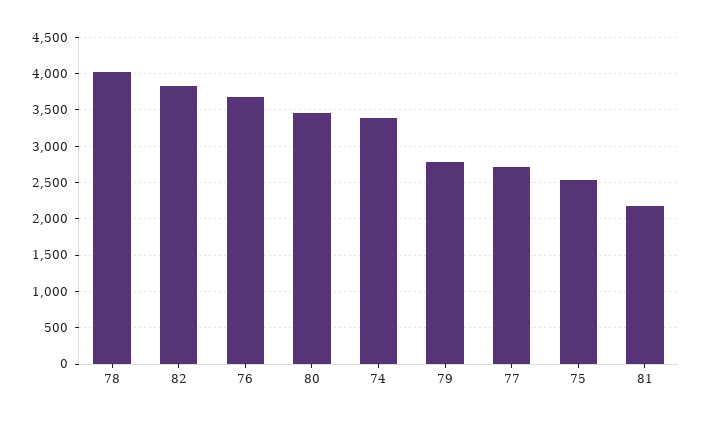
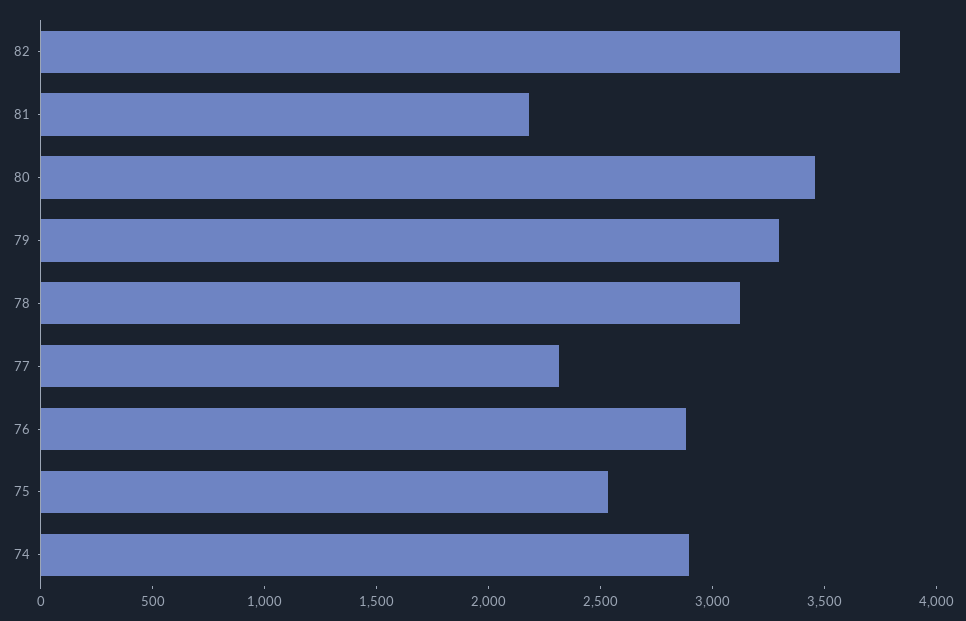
  {
-   "78": 4000,
+   "78": 3100,
    "82": 3800,
-   "76": 3700,
+   "76": 2900,
    "80": 3500,
-   "74": 3400,
+   "74": 2900,
-   "79": 2800,
+   "79": 3300,
-   "77": 2700,
+   "77": 2300,
    "75": 2500,
    "81": 2200
  }

